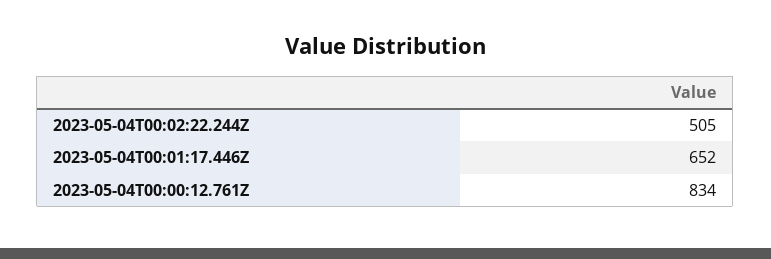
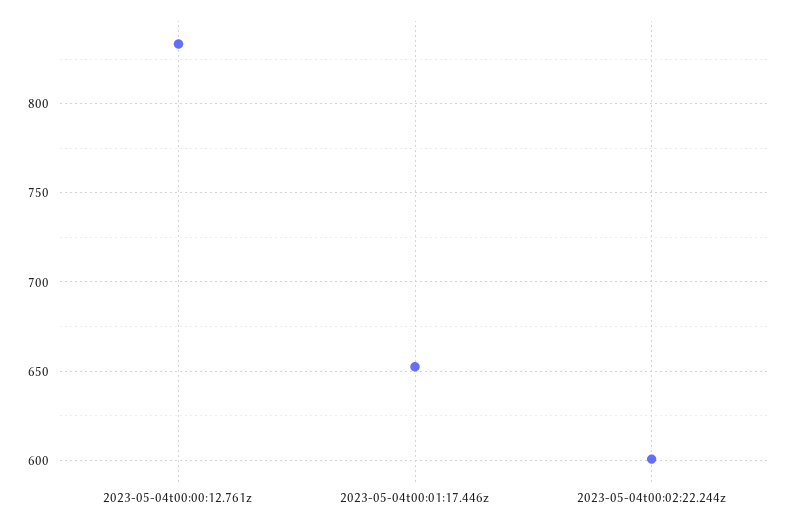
  {
-   "2023-05-04T00:02:22.244Z": 505,
+   "2023-05-04T00:02:22.244Z": 600,
    "2023-05-04T00:01:17.446Z": 652,
    "2023-05-04T00:00:12.761Z": 834
  }

